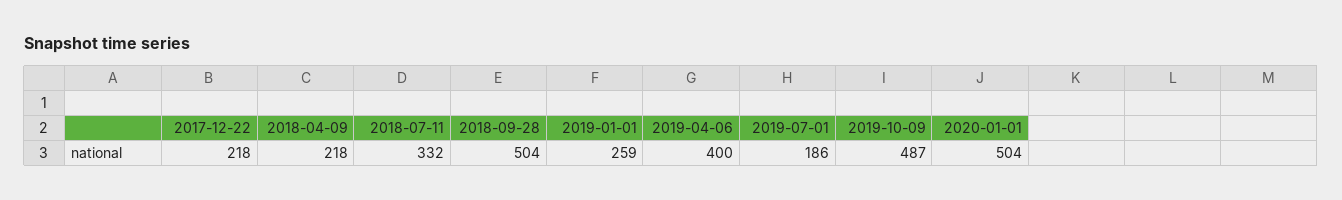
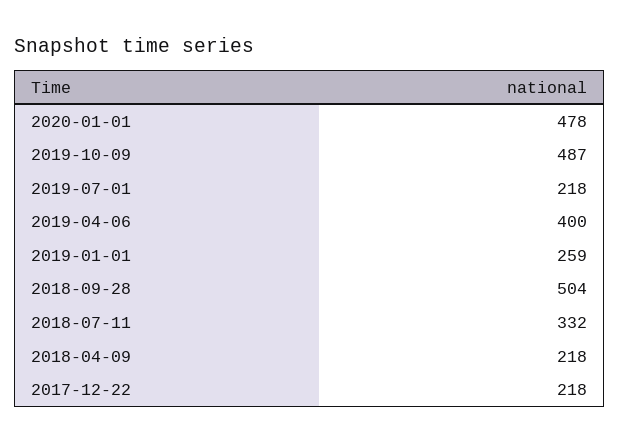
  {
    "2017-12-22": 218,
    "2018-04-09": 218,
    "2018-07-11": 332,
    "2018-09-28": 504,
    "2019-01-01": 259,
    "2019-04-06": 400,
-   "2019-07-01": 186,
+   "2019-07-01": 218,
    "2019-10-09": 487,
-   "2020-01-01": 504
+   "2020-01-01": 478
  }

